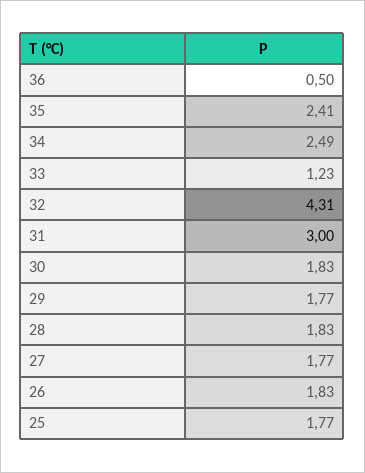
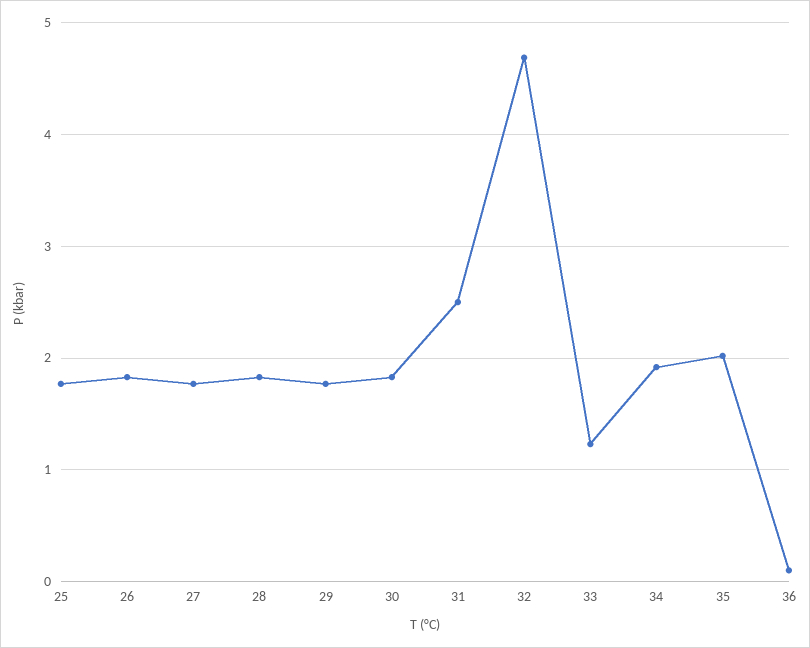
  {
-   "36": 0.5,
+   "36": 0.1,
-   "35": 2.41,
+   "35": 2,
-   "34": 2.49,
+   "34": 1.9,
    "33": 1.23,
-   "32": 4.31,
+   "32": 4.7,
-   "31": 3,
+   "31": 2.5,
    "30": 1.83,
    "29": 1.77,
    "28": 1.83,
    "27": 1.77,
    "26": 1.83,
    "25": 1.77
  }

